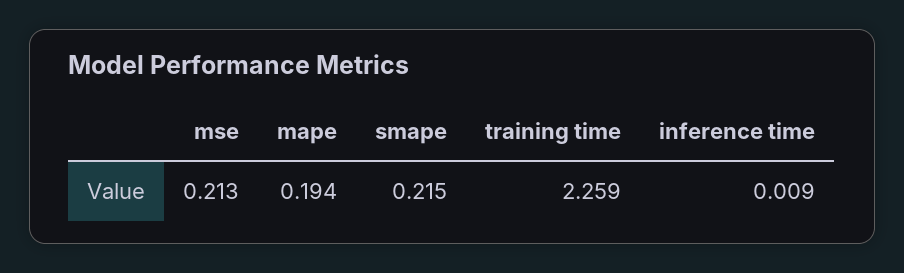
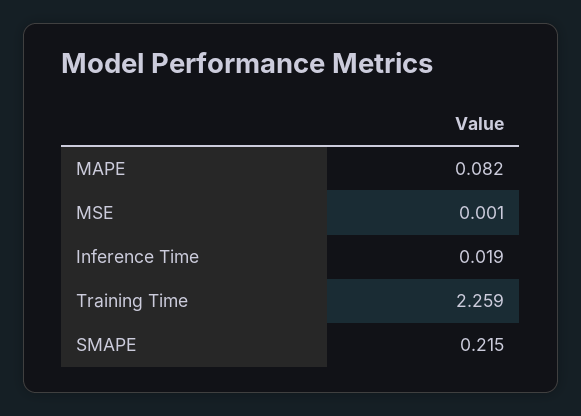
  {
-   "mse": 0.213,
+   "mse": 0.001,
-   "mape": 0.194,
+   "mape": 0.082,
    "smape": 0.215,
    "training time": 2.259,
-   "inference time": 0.009
+   "inference time": 0.019
  }

